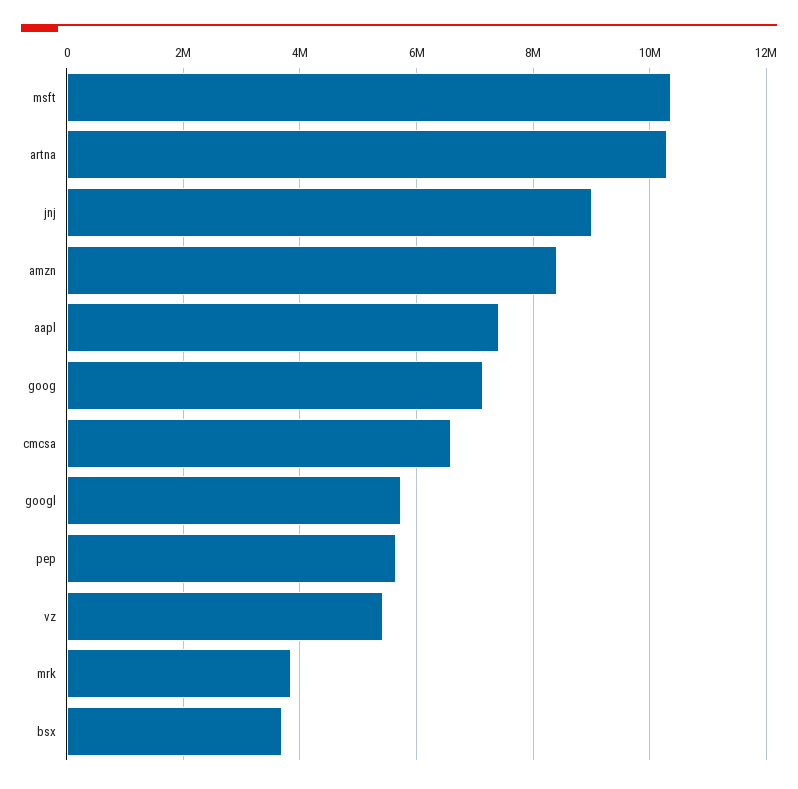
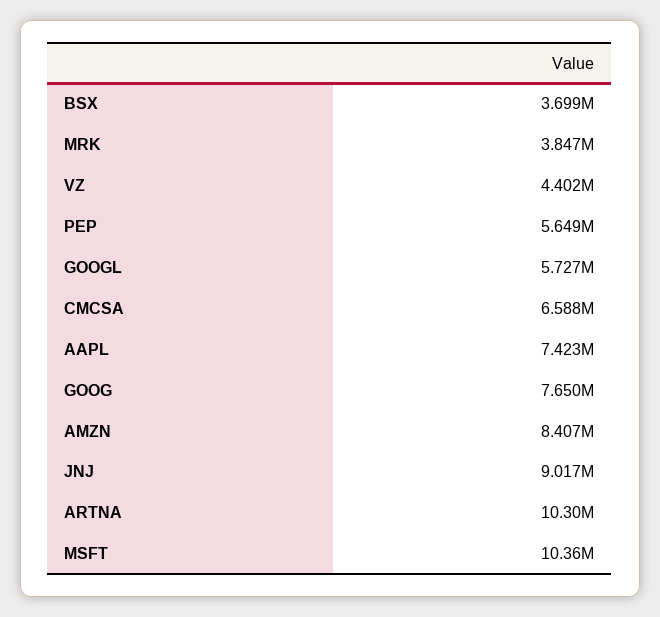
  {
    "msft": 10360000,
    "artna": 10300000,
    "jnj": 9017000,
    "amzn": 8407000,
    "aapl": 7423000,
-   "goog": 7200000,
+   "goog": 7650000,
    "cmcsa": 6588000,
    "googl": 5727000,
    "pep": 5649000,
-   "vz": 5400000,
+   "vz": 4402000,
    "mrk": 3847000,
    "bsx": 3699000
  }

